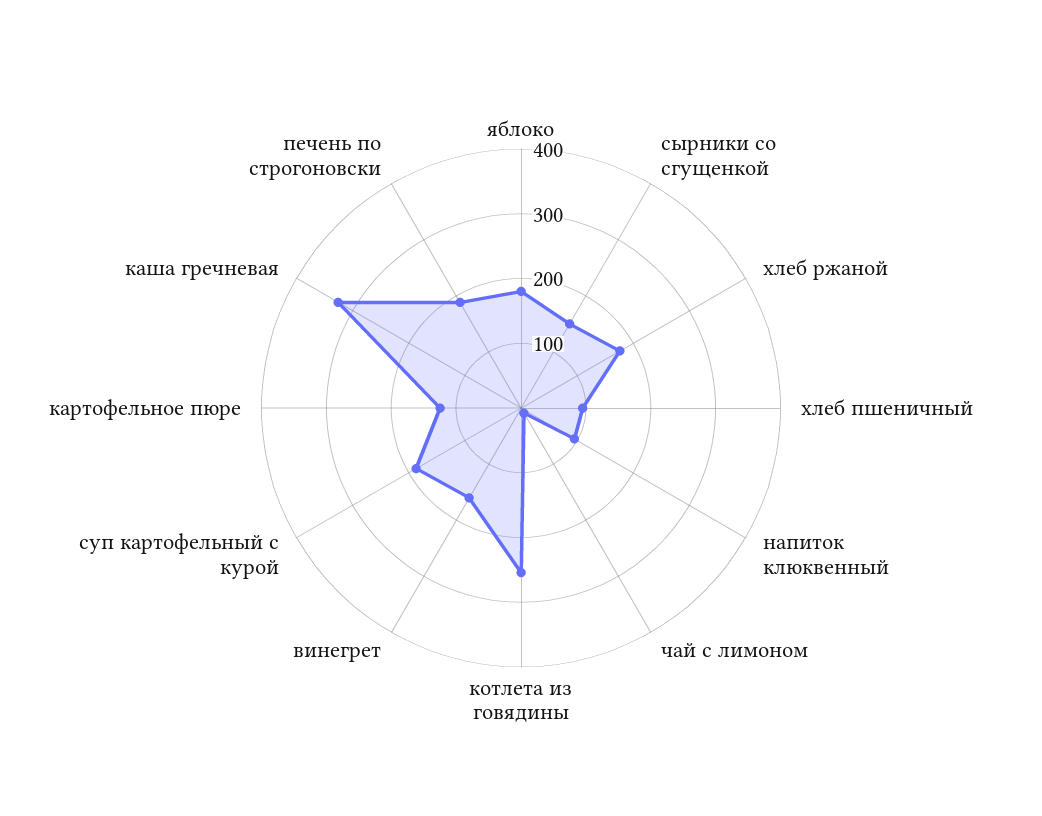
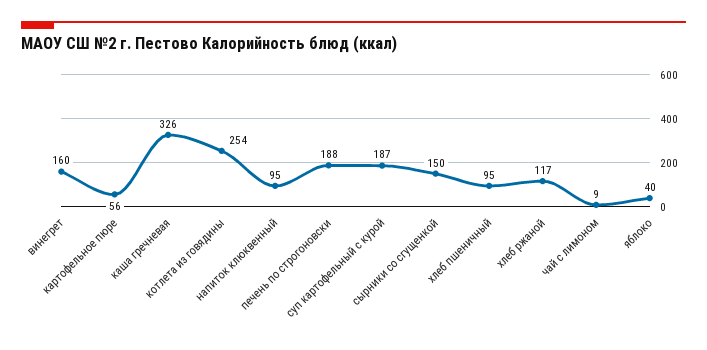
  {
-   "яблоко": 180,
+   "яблоко": 40,
    "сырники со сгущенкой": 150,
-   "хлеб ржаной": 180,
+   "хлеб ржаной": 117,
    "хлеб пшеничный": 95,
    "напиток клюквенный": 95,
    "чай с лимоном": 9,
    "котлета из говядины": 254,
    "винегрет": 160,
    "суп картофельный с курой": 187,
-   "картофельное пюре": 120,
+   "картофельное пюре": 56,
    "каша гречневая": 326,
    "печень по строгоновски": 188
  }

